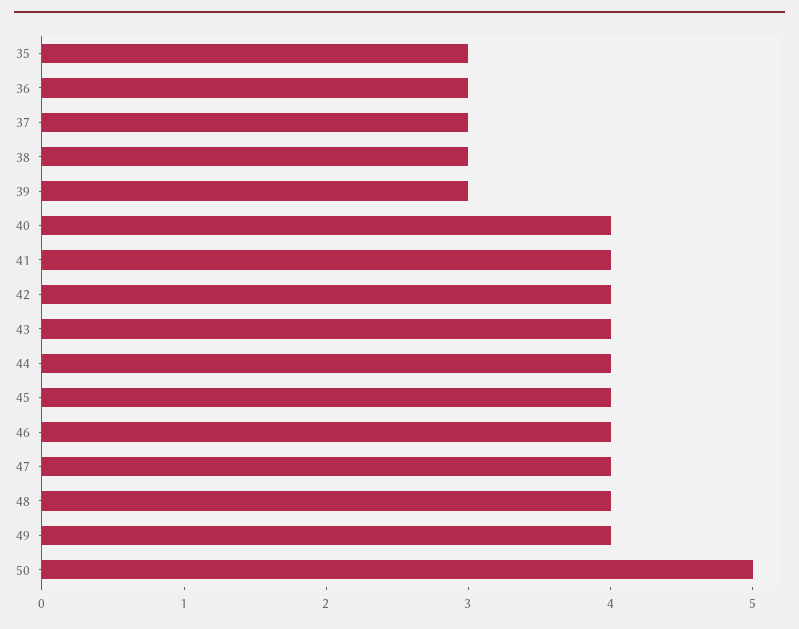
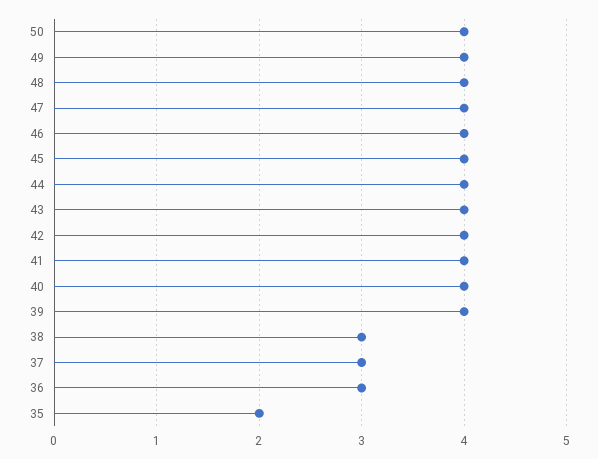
  {
-   "35": 3,
+   "35": 2,
    "36": 3,
    "37": 3,
    "38": 3,
-   "39": 3,
+   "39": 4,
    "40": 4,
    "41": 4,
    "42": 4,
    "43": 4,
    "44": 4,
    "45": 4,
    "46": 4,
    "47": 4,
    "48": 4,
    "49": 4,
-   "50": 5
+   "50": 4
  }

